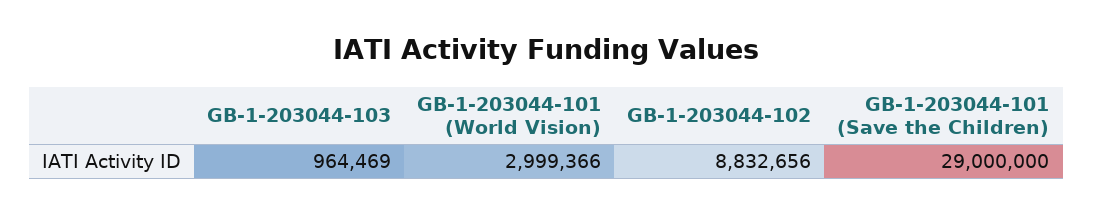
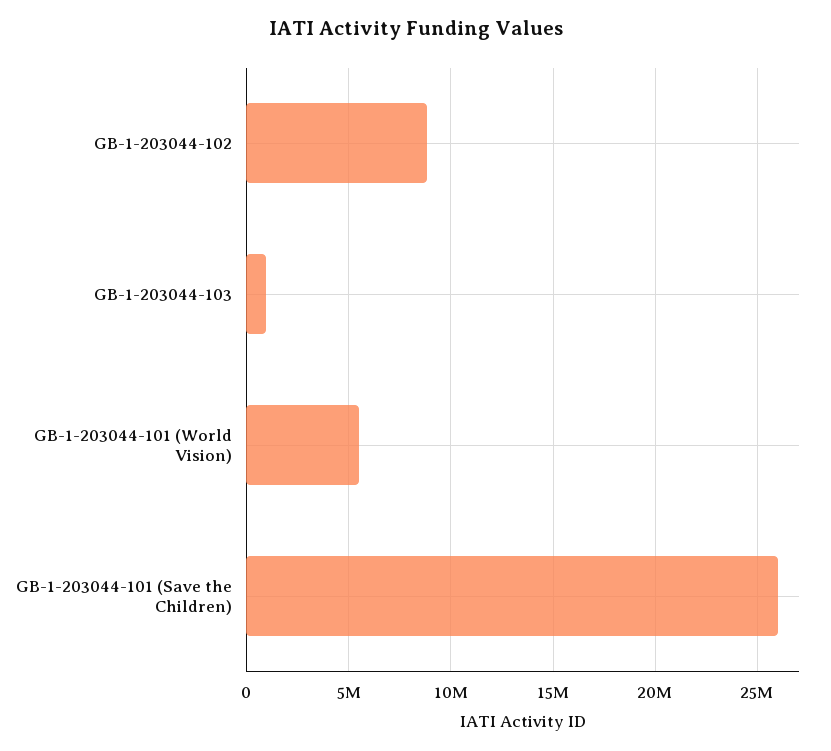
  {
    "GB-1-203044-103": 964469,
-   "GB-1-203044-101 (World Vision)": 2999366,
+   "GB-1-203044-101 (World Vision)": 5500000,
    "GB-1-203044-102": 8832656,
-   "GB-1-203044-101 (Save the Children)": 29000000
+   "GB-1-203044-101 (Save the Children)": 26000000
  }

